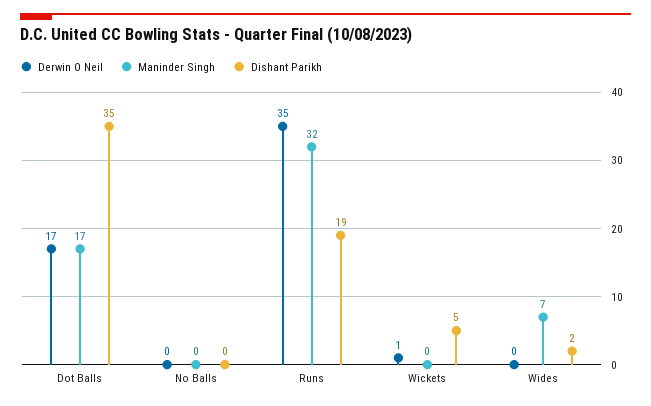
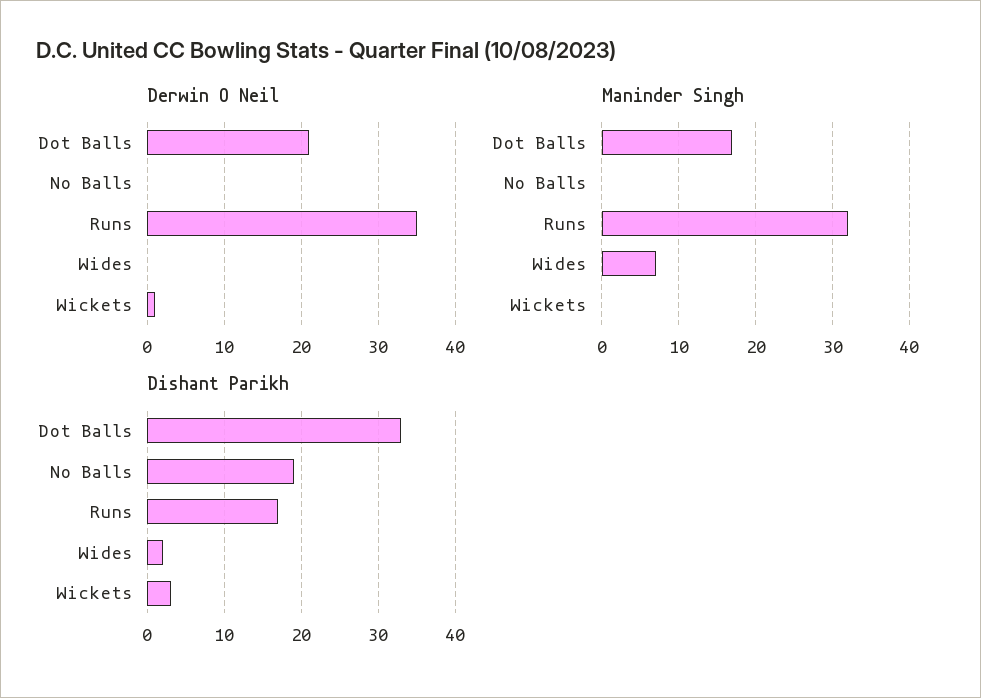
  {
    "Derwin O Neil": {
-     "Dot Balls": 17,
+     "Dot Balls": 21,
      "No Balls": 0,
      "Runs": 35,
      "Wickets": 1,
      "Wides": 0
    },
    "Maninder Singh": {
      "Dot Balls": 17,
      "No Balls": 0,
      "Runs": 32,
      "Wickets": 0,
      "Wides": 7
    },
    "Dishant Parikh": {
-     "Dot Balls": 35,
+     "Dot Balls": 33,
-     "No Balls": 0,
+     "No Balls": 19,
-     "Runs": 19,
+     "Runs": 17,
-     "Wickets": 5,
+     "Wickets": 3,
      "Wides": 2
    }
  }

